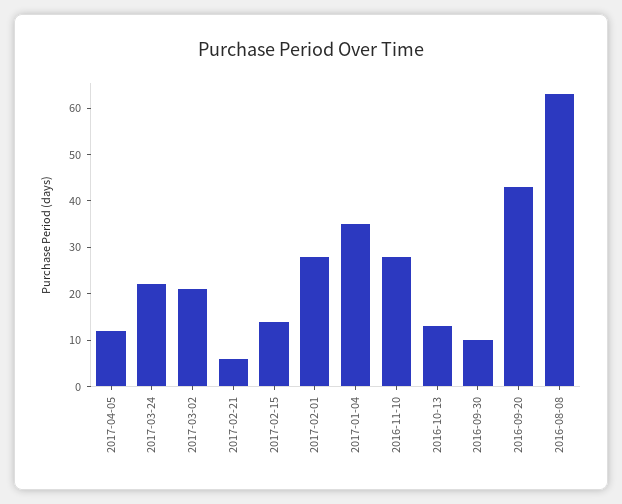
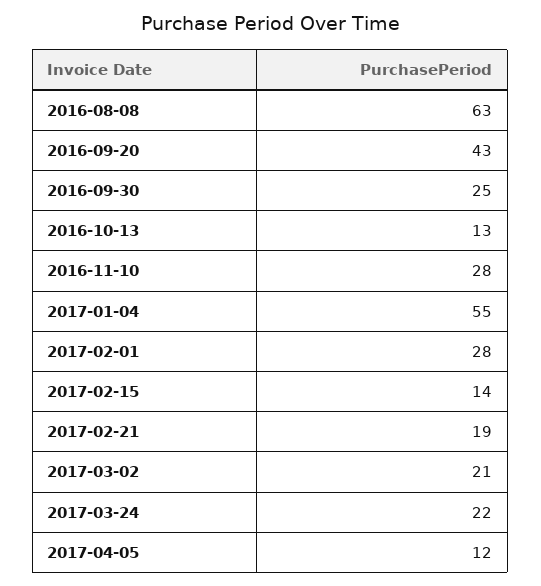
  {
    "2017-04-05": 12,
    "2017-03-24": 22,
    "2017-03-02": 21,
-   "2017-02-21": 5,
+   "2017-02-21": 19,
    "2017-02-15": 14,
    "2017-02-01": 28,
-   "2017-01-04": 35,
+   "2017-01-04": 55,
    "2016-11-10": 28,
    "2016-10-13": 13,
-   "2016-09-30": 10,
+   "2016-09-30": 25,
    "2016-09-20": 43,
    "2016-08-08": 63
  }

